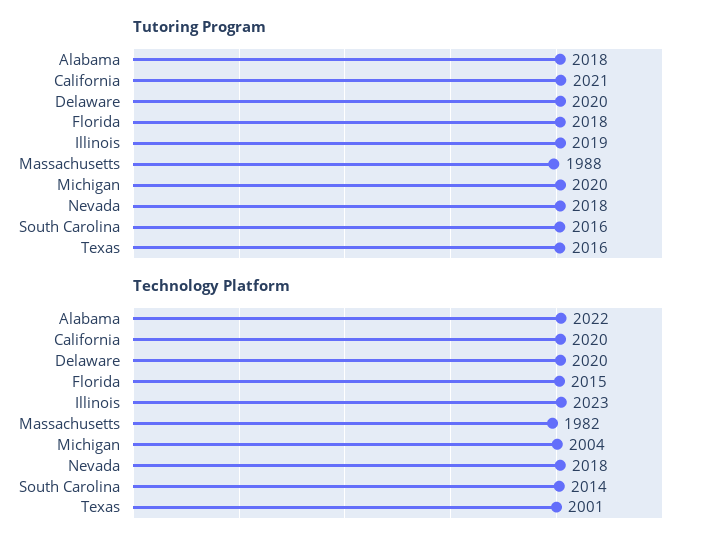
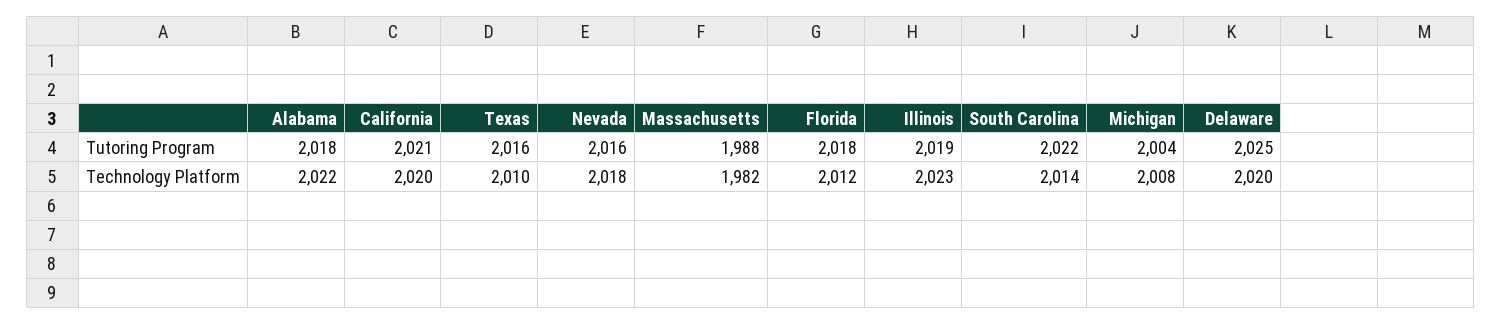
  {
    "Tutoring Program": {
      "Alabama": 2018,
      "California": 2021,
-     "Delaware": 2020,
+     "Delaware": 2025,
      "Florida": 2018,
      "Illinois": 2019,
      "Massachusetts": 1988,
-     "Michigan": 2020,
+     "Michigan": 2004,
-     "Nevada": 2018,
+     "Nevada": 2016,
-     "South Carolina": 2016,
+     "South Carolina": 2022,
      "Texas": 2016
    },
    "Technology Platform": {
      "Alabama": 2022,
      "California": 2020,
      "Delaware": 2020,
-     "Florida": 2015,
+     "Florida": 2012,
      "Illinois": 2023,
      "Massachusetts": 1982,
-     "Michigan": 2004,
+     "Michigan": 2008,
      "Nevada": 2018,
      "South Carolina": 2014,
-     "Texas": 2001
+     "Texas": 2010
    }
  }

